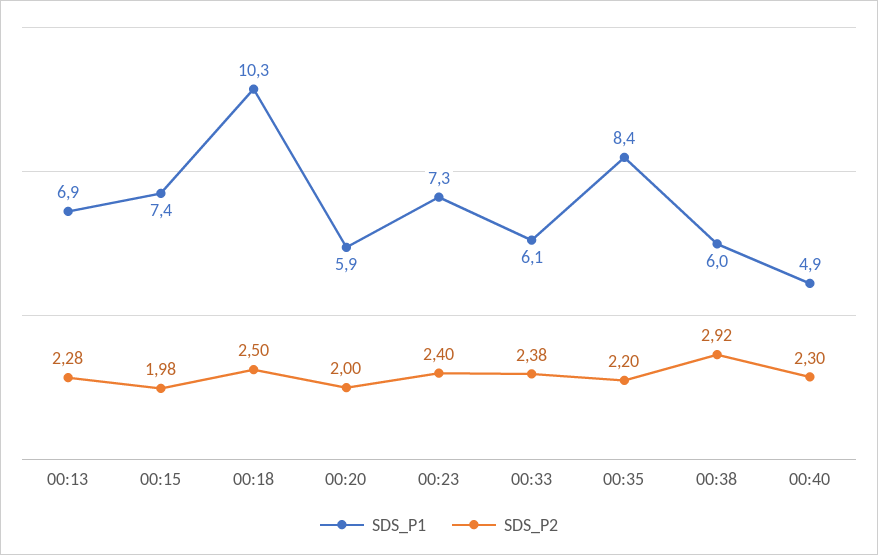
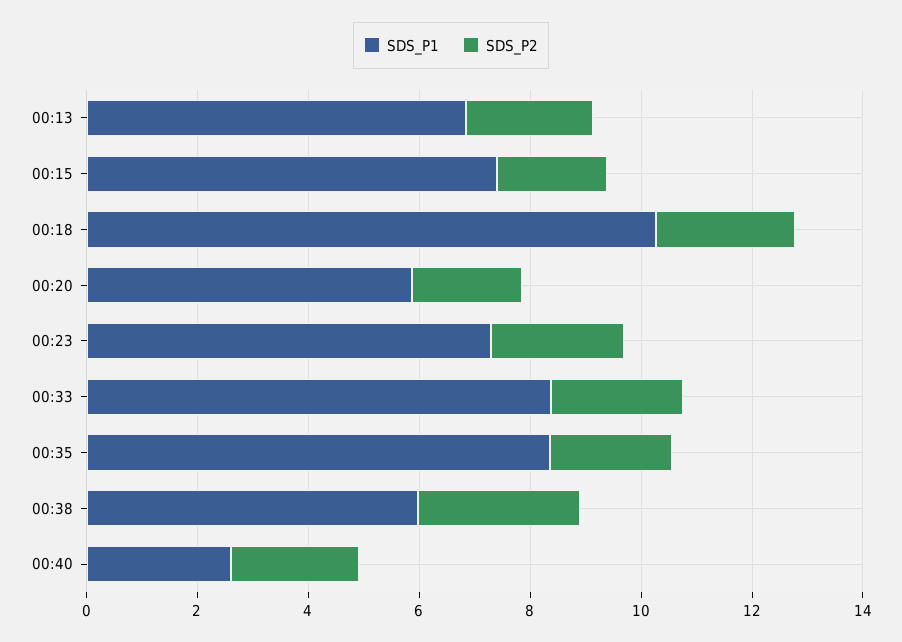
  {
    "SDS_P1": {
      "00:13": 6.9,
      "00:15": 7.4,
      "00:18": 10.3,
      "00:20": 5.9,
      "00:23": 7.3,
-     "00:33": 6.1,
+     "00:33": 8.5,
      "00:35": 8.4,
      "00:38": 6,
-     "00:40": 4.9
+     "00:40": 2.5
    },
    "SDS_P2": {
      "00:13": 2.28,
      "00:15": 1.98,
      "00:18": 2.5,
      "00:20": 2,
      "00:23": 2.4,
      "00:33": 2.38,
      "00:35": 2.2,
      "00:38": 2.92,
      "00:40": 2.3
    }
  }

